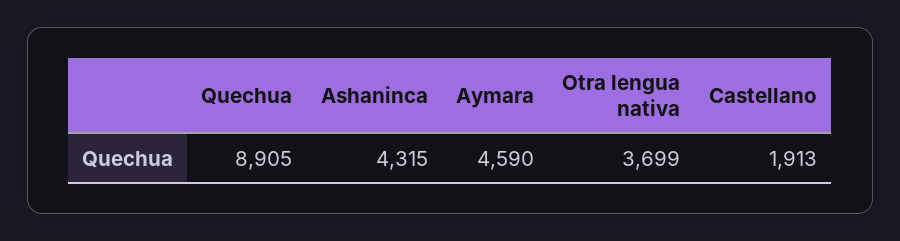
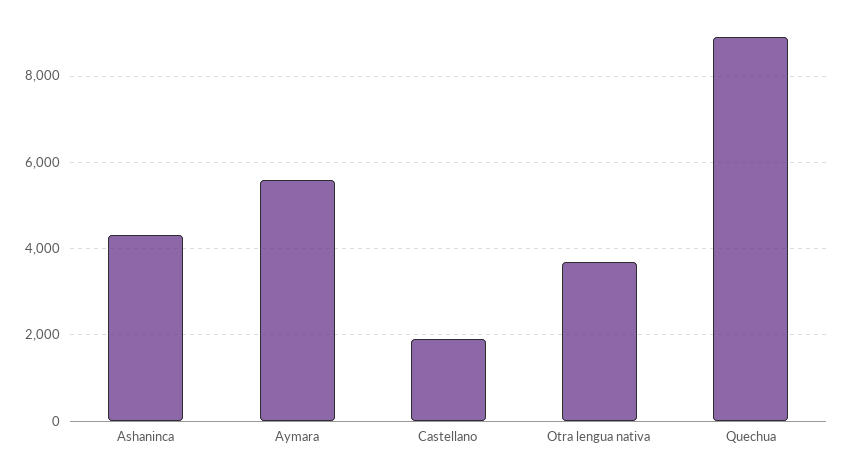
  {
    "Quechua": 8905,
    "Ashaninca": 4315,
-   "Aymara": 4590,
+   "Aymara": 5600,
    "Otra lengua nativa": 3699,
    "Castellano": 1913
  }

